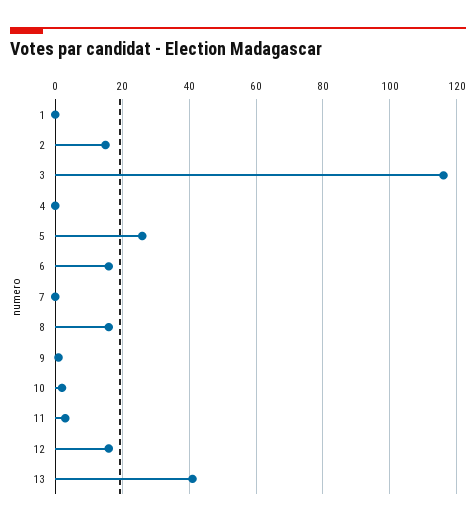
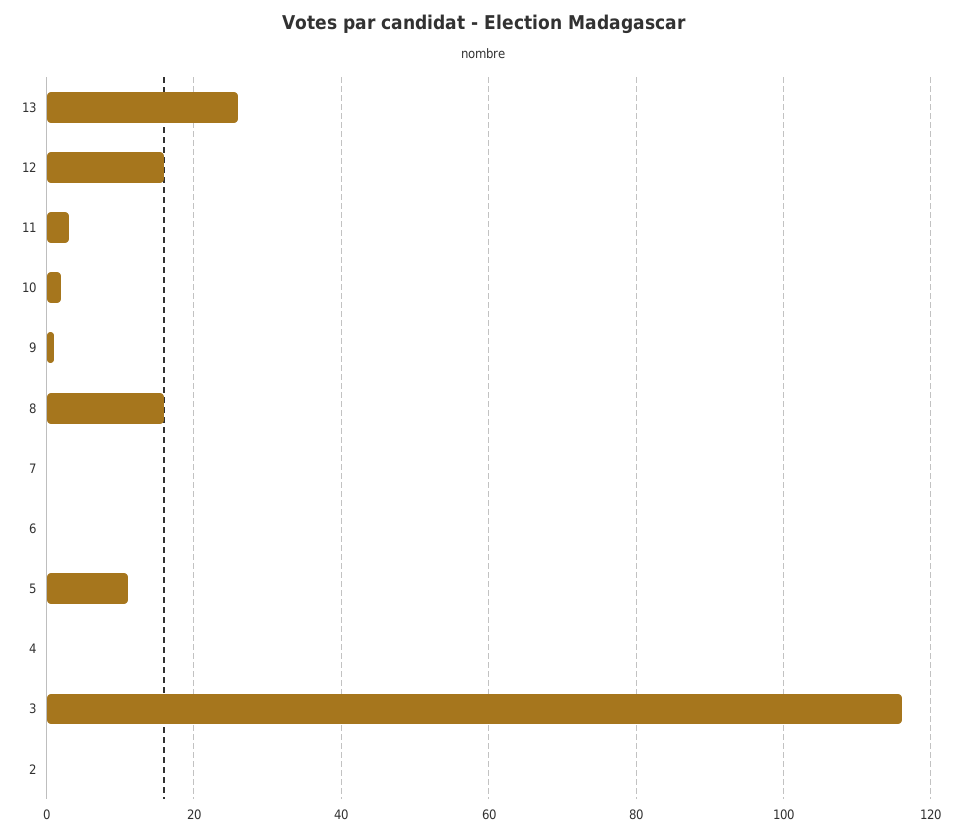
  {
-   "1": 0,
-   "2": 15,
+   "2": 0,
    "3": 115,
    "4": 0,
-   "5": 25,
+   "5": 10,
-   "6": 15,
+   "6": 0,
    "7": 0,
    "8": 15,
    "9": 0,
    "10": 0,
    "11": 5,
    "12": 15,
-   "13": 40
+   "13": 25
  }

